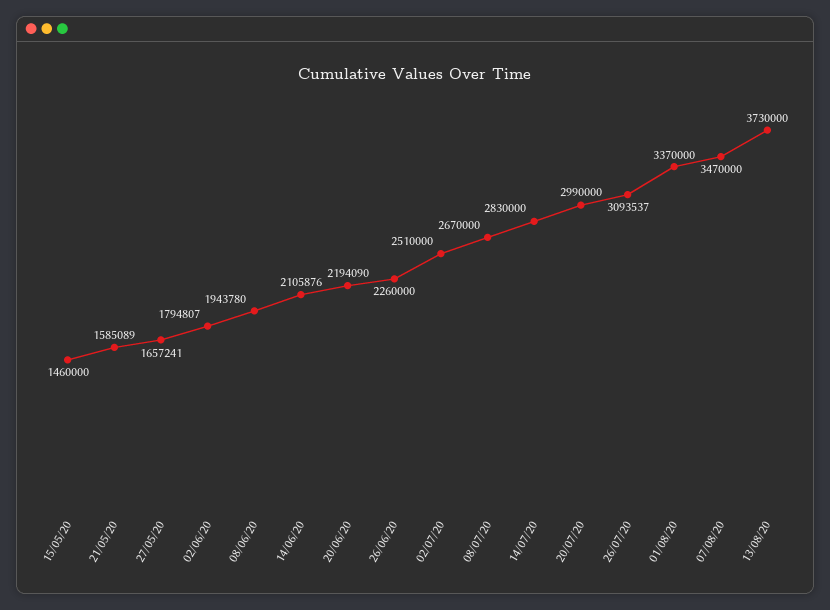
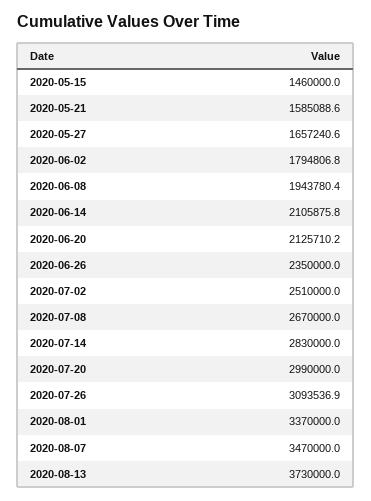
  {
    "15/05/20": 1460000,
    "21/05/20": 1585088.6,
    "27/05/20": 1657240.6,
    "02/06/20": 1794806.8,
    "08/06/20": 1943780.4,
    "14/06/20": 2105875.8,
-   "20/06/20": 2194090,
+   "20/06/20": 2125710.2,
-   "26/06/20": 2260000,
+   "26/06/20": 2350000,
    "02/07/20": 2510000,
    "08/07/20": 2670000,
    "14/07/20": 2830000,
    "20/07/20": 2990000,
    "26/07/20": 3093536.9,
    "01/08/20": 3370000,
    "07/08/20": 3470000,
    "13/08/20": 3730000
  }

